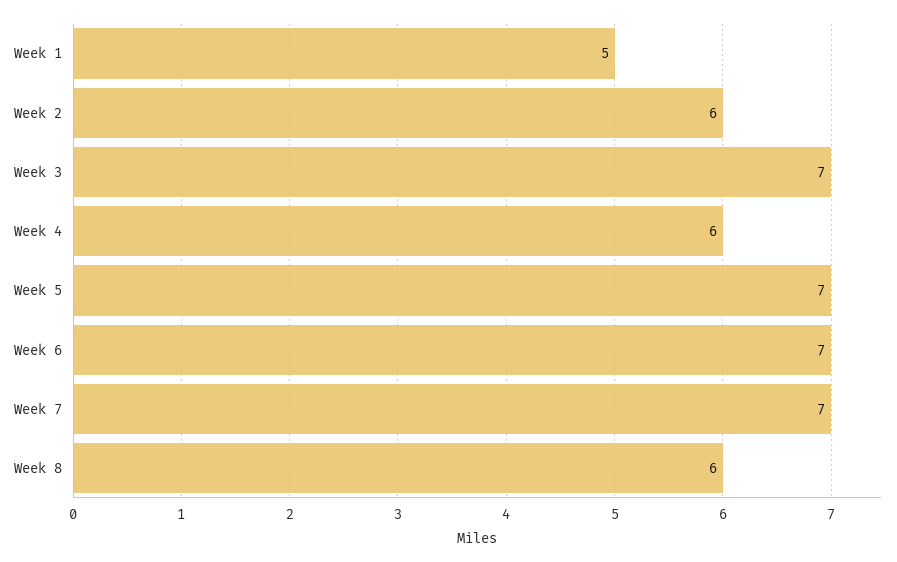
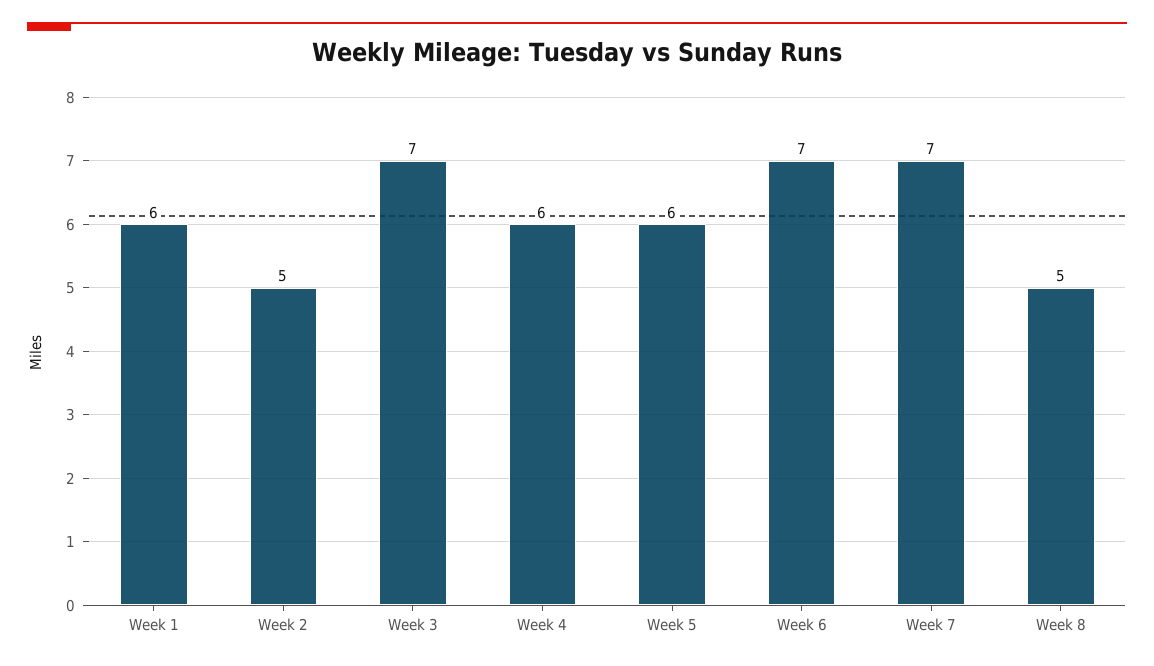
  {
-   "Week 1": 5,
+   "Week 1": 6,
-   "Week 2": 6,
+   "Week 2": 5,
    "Week 3": 7,
    "Week 4": 6,
-   "Week 5": 7,
+   "Week 5": 6,
    "Week 6": 7,
    "Week 7": 7,
-   "Week 8": 6
+   "Week 8": 5
  }

